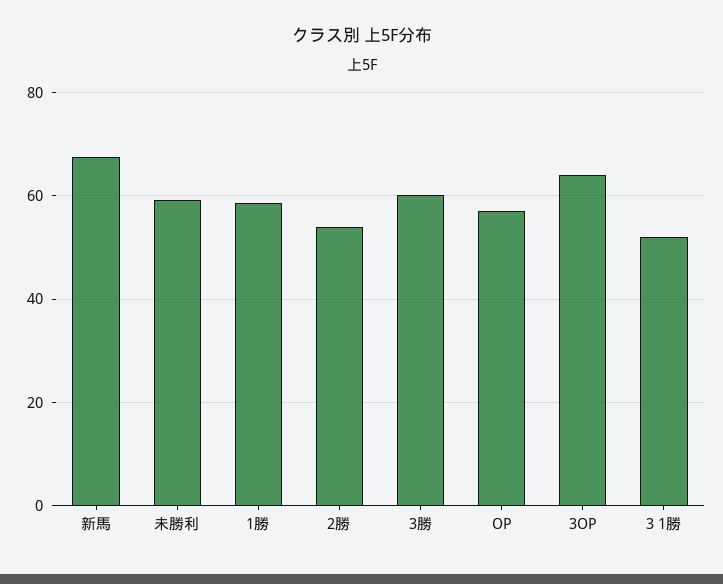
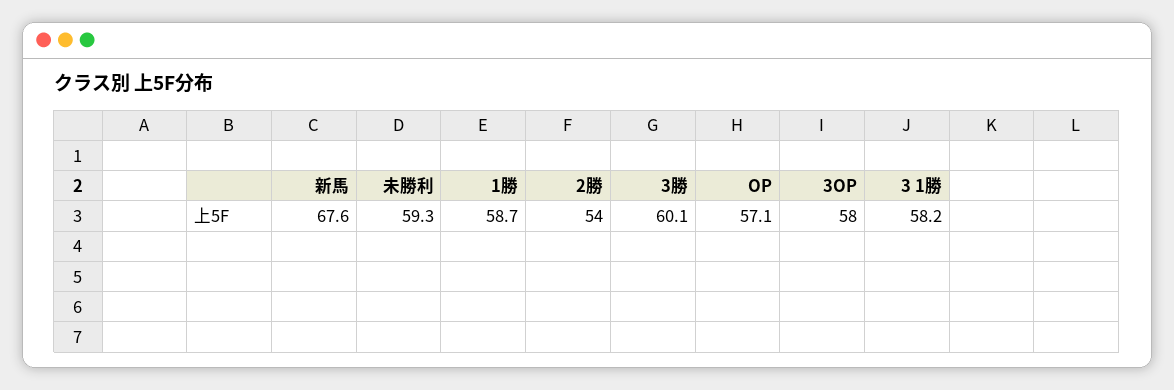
  {
    "新馬": 67.6,
    "未勝利": 59.3,
    "1勝": 58.7,
    "2勝": 54,
    "3勝": 60.1,
    "OP": 57.1,
-   "3OP": 64,
+   "3OP": 58,
-   "3 1勝": 52
+   "3 1勝": 58.2
  }

